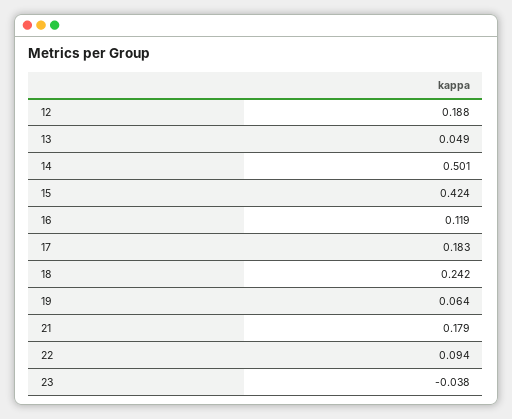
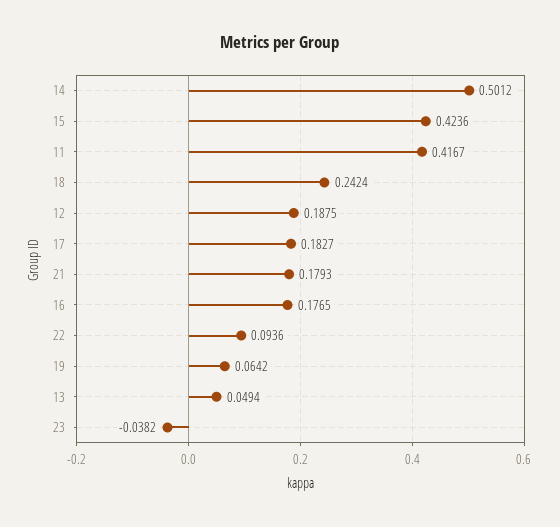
  {
    "12": 0.1875,
    "13": 0.0494,
    "14": 0.5012,
    "15": 0.4236,
-   "16": 0.119,
+   "16": 0.1765,
    "17": 0.1827,
    "18": 0.2424,
    "19": 0.0642,
    "21": 0.1793,
    "22": 0.0936,
-   "23": -0.0382
+   "23": -0.0382,
+   "11": 0.4167
  }

